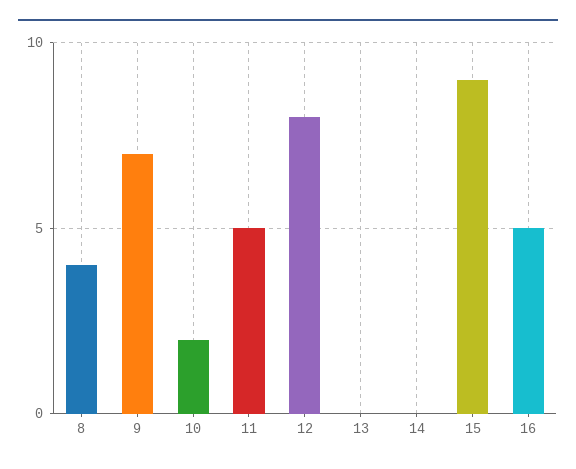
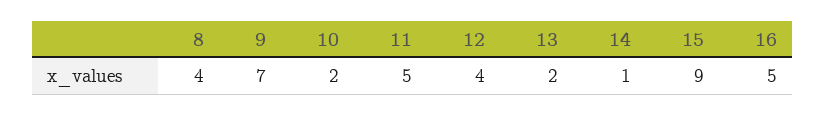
  {
    "8": 4,
    "9": 7,
    "10": 2,
    "11": 5,
-   "12": 8,
+   "12": 4,
-   "13": 0,
+   "13": 2,
-   "14": 0,
+   "14": 1,
    "15": 9,
    "16": 5
  }

